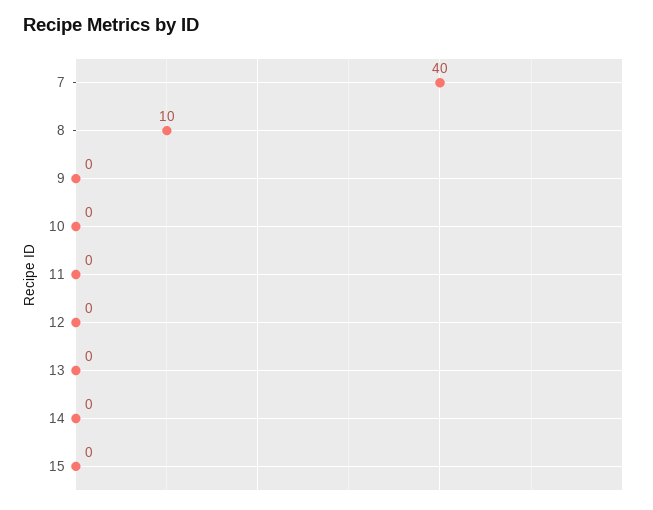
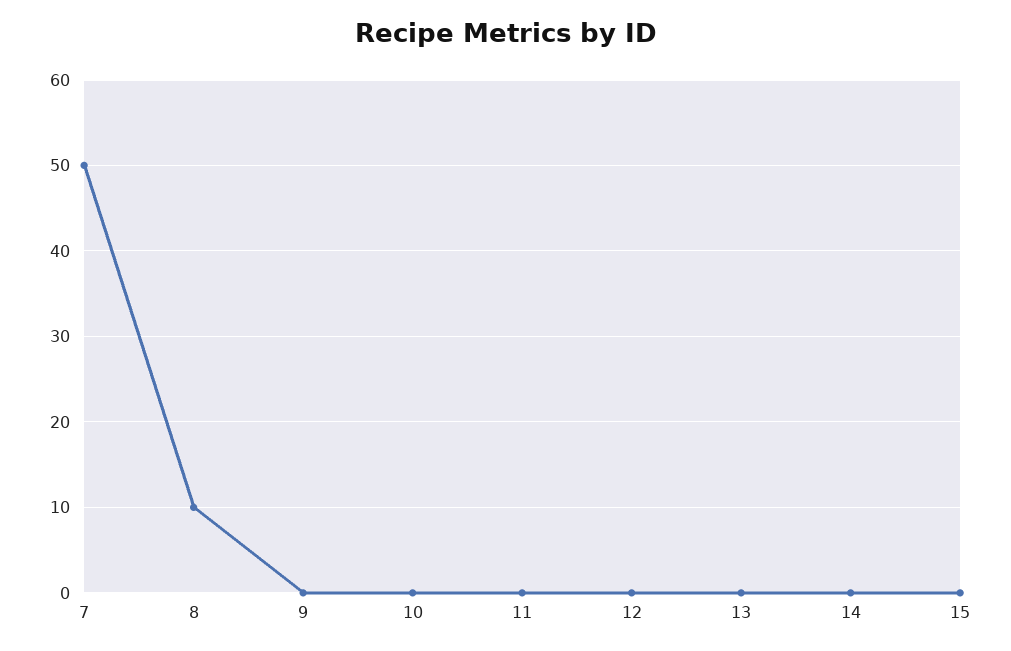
  {
-   "7": 40,
+   "7": 50,
    "8": 10,
    "9": 0,
    "10": 0,
    "11": 0,
    "12": 0,
    "13": 0,
    "14": 0,
    "15": 0
  }

